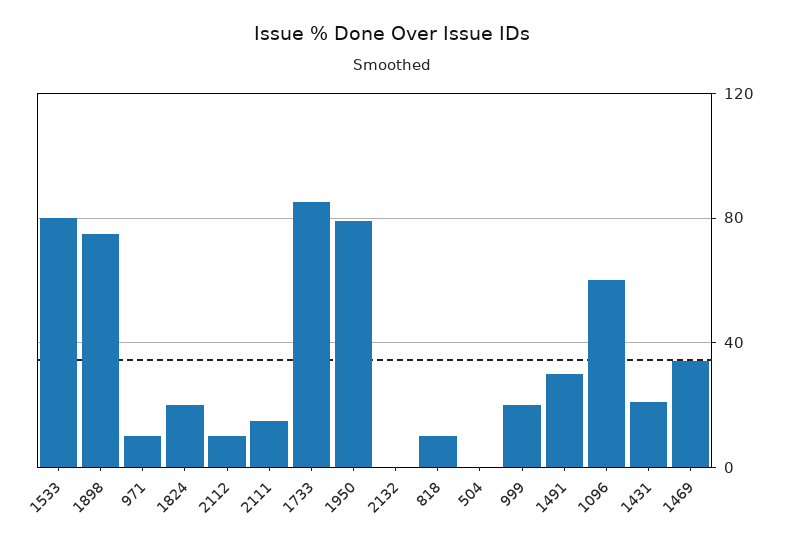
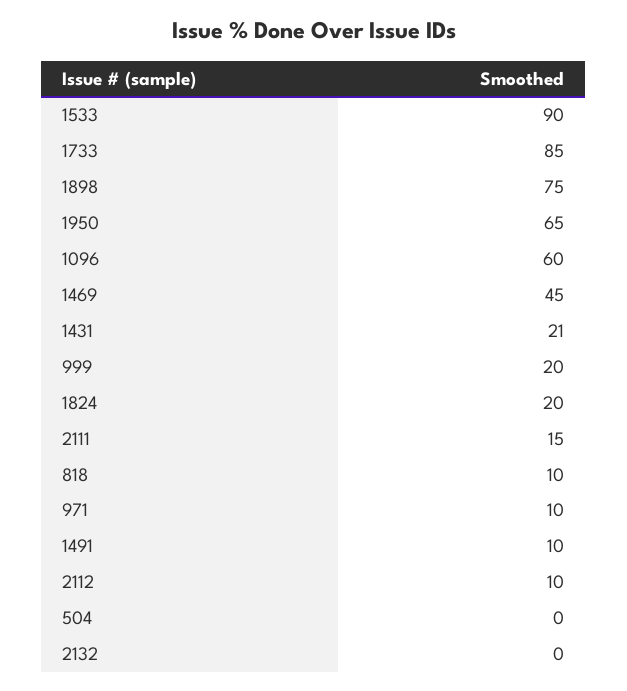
  {
-   "1533": 80,
+   "1533": 90,
    "1898": 75,
    "971": 10,
    "1824": 20,
    "2112": 10,
    "2111": 15,
    "1733": 85,
-   "1950": 80,
+   "1950": 65,
    "2132": 0,
    "818": 10,
    "504": 0,
    "999": 20,
-   "1491": 30,
+   "1491": 10,
    "1096": 60,
    "1431": 21,
-   "1469": 35
+   "1469": 45
  }

